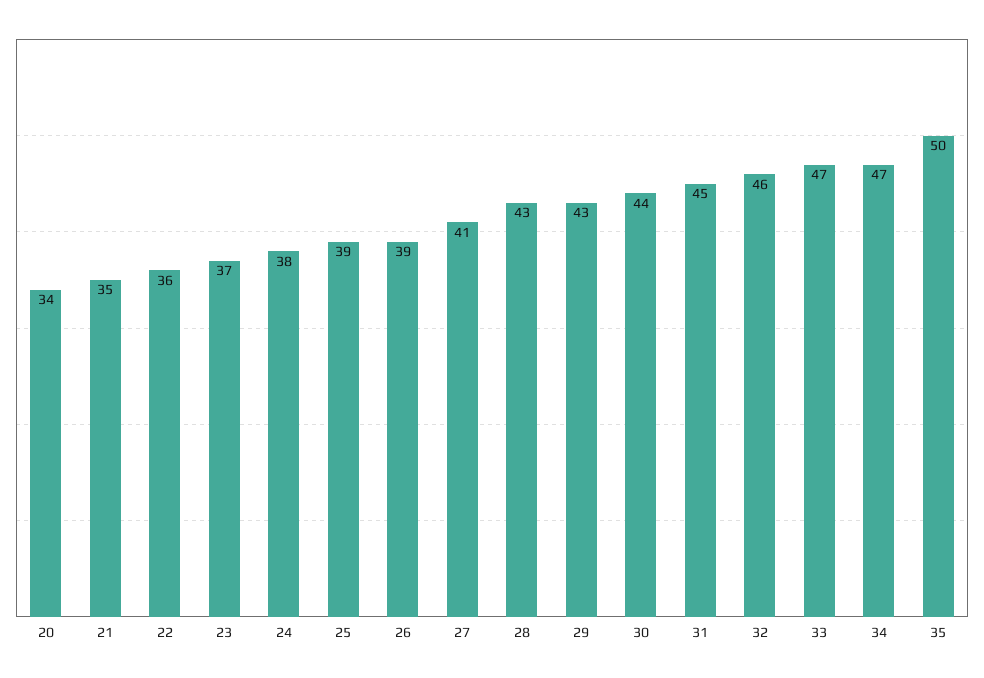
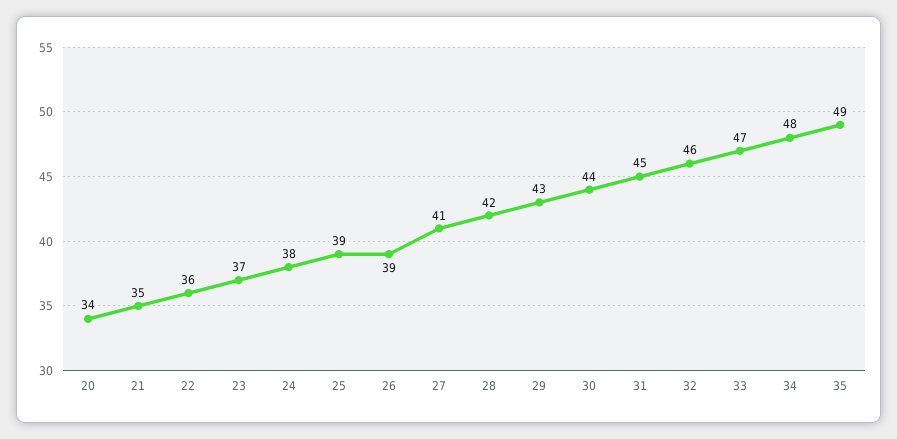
  {
    "20": 34,
    "21": 35,
    "22": 36,
    "23": 37,
    "24": 38,
    "25": 39,
    "26": 39,
    "27": 41,
-   "28": 43,
+   "28": 42,
    "29": 43,
    "30": 44,
    "31": 45,
    "32": 46,
    "33": 47,
-   "34": 47,
+   "34": 48,
-   "35": 50
+   "35": 49
  }

